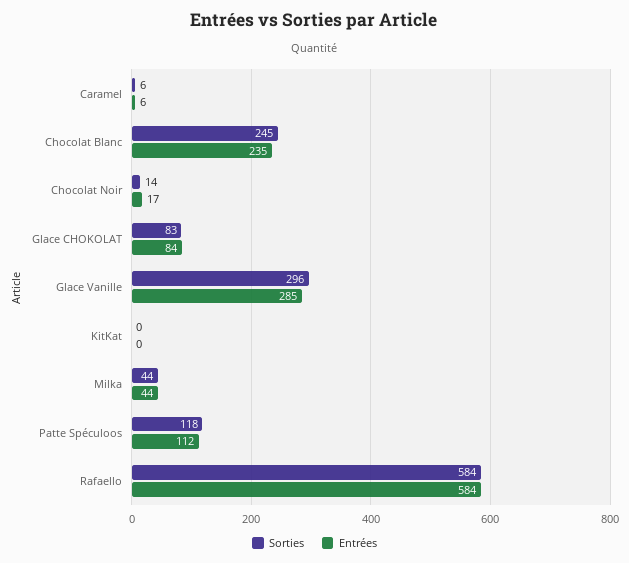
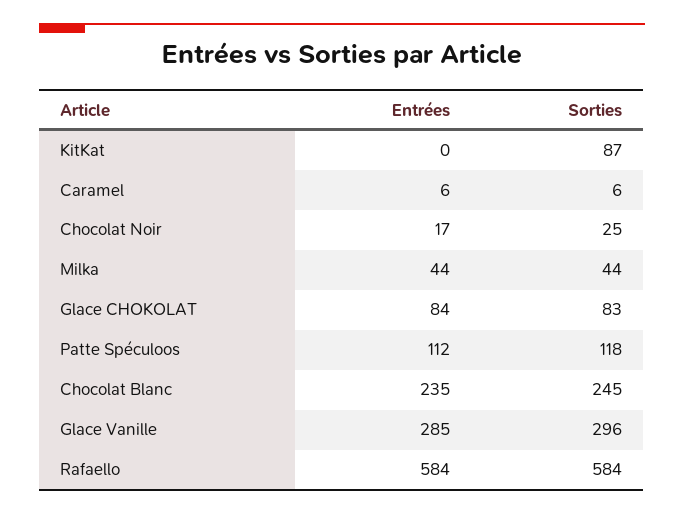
  {
    "Sorties": {
      "Caramel": 6,
      "Chocolat Blanc": 245,
-     "Chocolat Noir": 14,
+     "Chocolat Noir": 25,
      "Glace CHOKOLAT": 83,
      "Glace Vanille": 296,
-     "KitKat": 0,
+     "KitKat": 87,
      "Milka": 44,
      "Patte Spéculoos": 118,
      "Rafaello": 584
    },
    "Entrées": {
      "Caramel": 6,
      "Chocolat Blanc": 235,
      "Chocolat Noir": 17,
      "Glace CHOKOLAT": 84,
      "Glace Vanille": 285,
      "KitKat": 0,
      "Milka": 44,
      "Patte Spéculoos": 112,
      "Rafaello": 584
    }
  }

